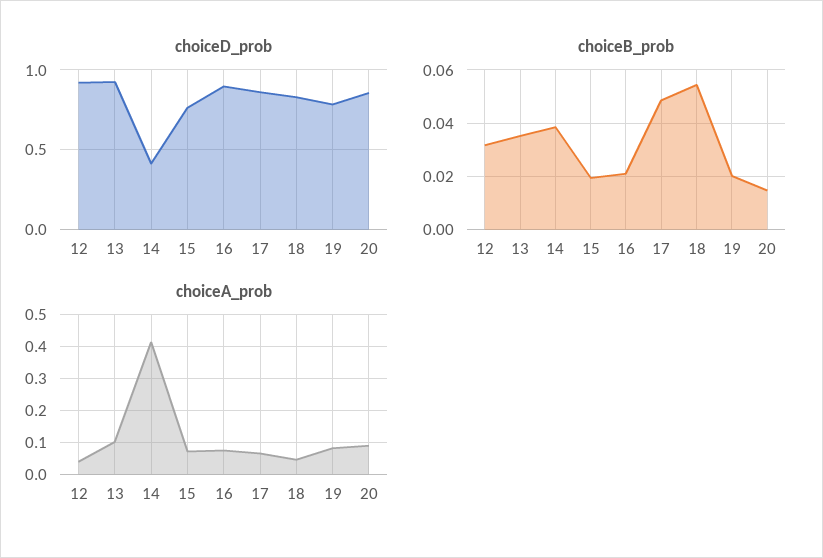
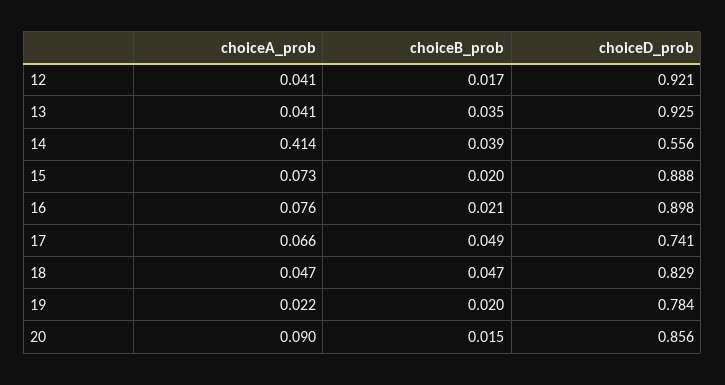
  {
    "choiceD_prob": {
      "12": 0.921,
      "13": 0.925,
-     "14": 0.4,
+     "14": 0.556,
-     "15": 0.75,
+     "15": 0.888,
      "16": 0.898,
-     "17": 0.85,
+     "17": 0.741,
      "18": 0.829,
      "19": 0.784,
      "20": 0.856
    },
    "choiceB_prob": {
-     "12": 0.0325,
+     "12": 0.017,
      "13": 0.035,
      "14": 0.039,
      "15": 0.02,
      "16": 0.021,
      "17": 0.049,
-     "18": 0.055,
+     "18": 0.047,
      "19": 0.02,
      "20": 0.015
    },
    "choiceA_prob": {
      "12": 0.041,
-     "13": 0.1,
+     "13": 0.041,
      "14": 0.414,
      "15": 0.073,
      "16": 0.076,
      "17": 0.066,
      "18": 0.047,
-     "19": 0.08,
+     "19": 0.022,
      "20": 0.09
    }
  }

